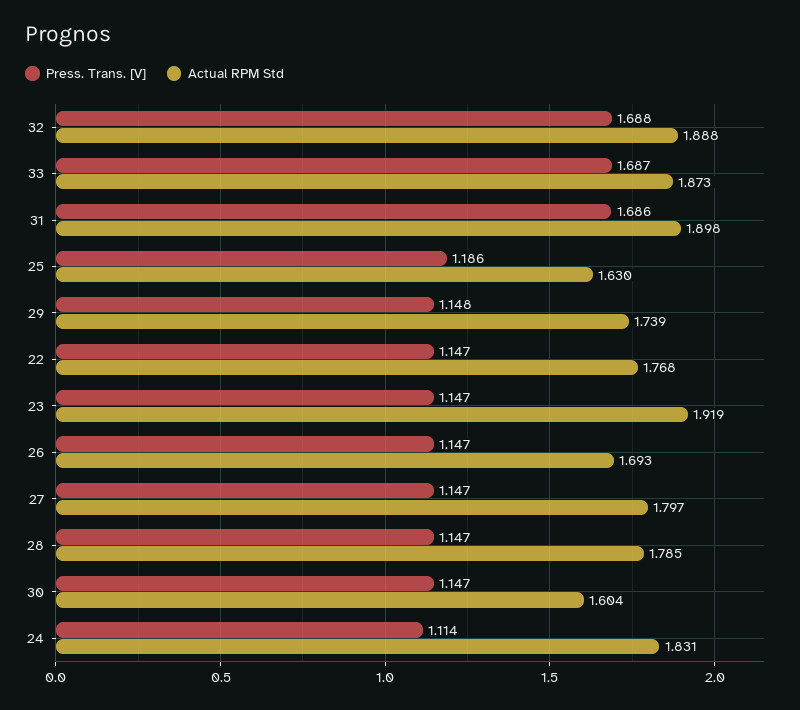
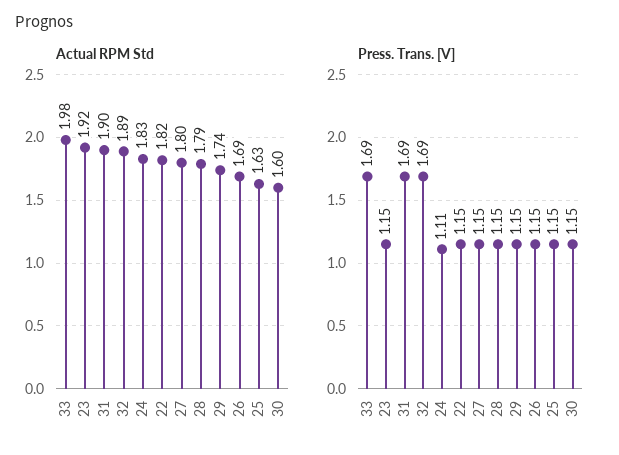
  {
    "Press. Trans. [V]": {
      "32": 1.688,
      "33": 1.687,
      "31": 1.686,
-     "25": 1.186,
+     "25": 1.15,
      "29": 1.148,
      "22": 1.147,
      "23": 1.147,
      "26": 1.147,
      "27": 1.147,
      "28": 1.147,
      "30": 1.147,
      "24": 1.114
    },
    "Actual RPM Std": {
      "32": 1.888,
-     "33": 1.873,
+     "33": 1.98,
      "31": 1.898,
      "25": 1.63,
      "29": 1.739,
-     "22": 1.768,
+     "22": 1.82,
      "23": 1.919,
      "26": 1.693,
      "27": 1.797,
      "28": 1.785,
      "30": 1.604,
      "24": 1.831
    }
  }

